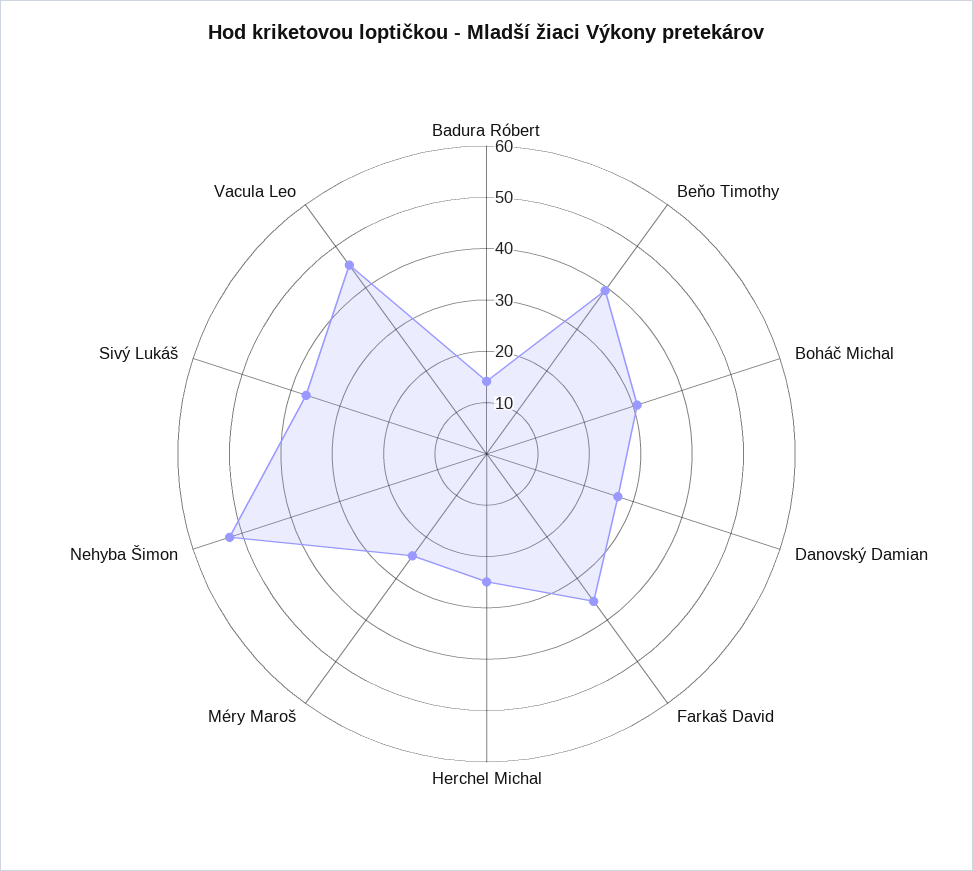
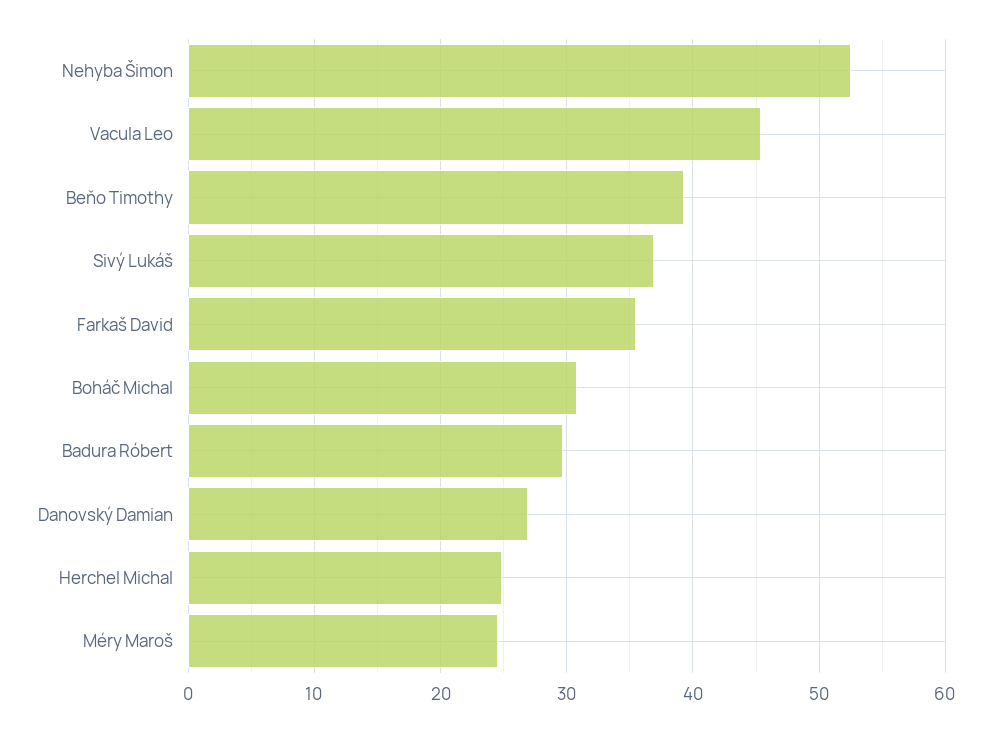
  {
-   "Badura Róbert": 14,
+   "Badura Róbert": 30,
    "Beňo Timothy": 39,
    "Boháč Michal": 31,
    "Danovský Damian": 27,
    "Farkaš David": 35,
    "Herchel Michal": 25,
    "Méry Maroš": 25,
    "Nehyba Šimon": 53,
    "Sivý Lukáš": 37,
    "Vacula Leo": 45
  }

